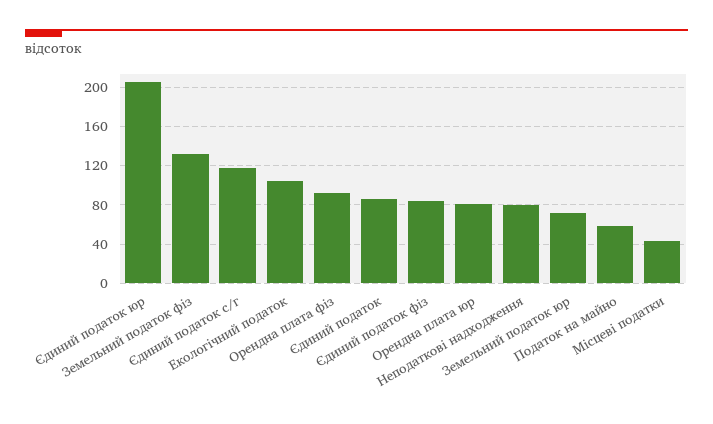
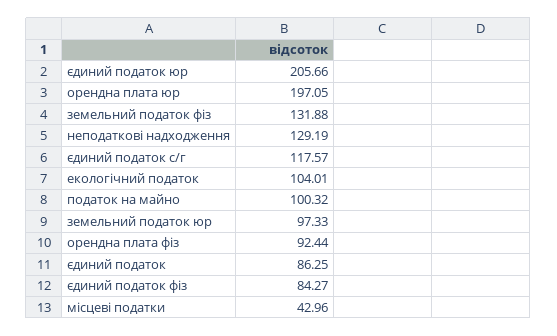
  {
    "Єдиний податок юр": 205.66,
    "Земельний податок фіз": 131.88,
    "Єдиний податок с/г": 117.57,
    "Екологічний податок": 104.01,
    "Орендна плата фіз": 92.44,
    "Єдиний податок": 86.25,
    "Єдиний податок фіз": 84.27,
-   "Орендна плата юр": 80,
+   "Орендна плата юр": 197.05,
-   "Неподаткові надходження": 80,
+   "Неподаткові надходження": 129.19,
-   "Земельний податок юр": 70,
+   "Земельний податок юр": 97.33,
-   "Податок на майно": 60,
+   "Податок на майно": 100.32,
    "Місцеві податки": 42.96
  }

